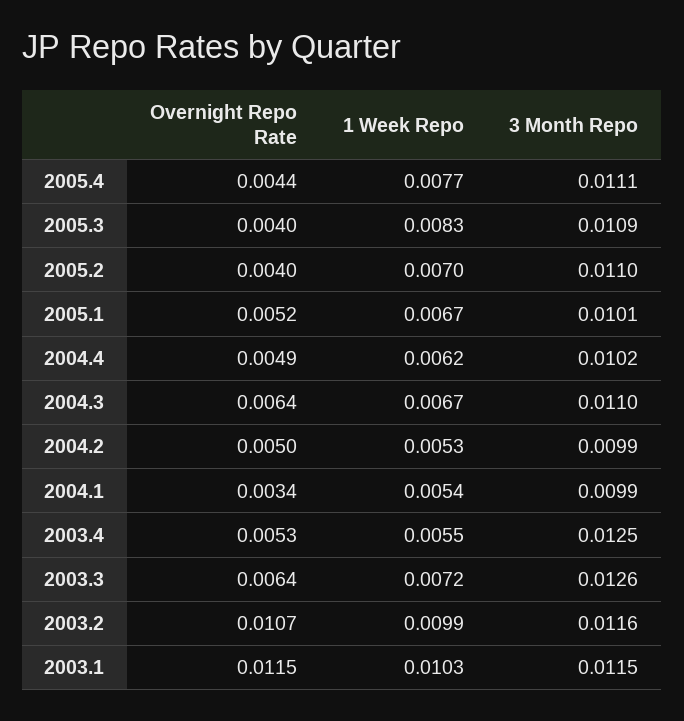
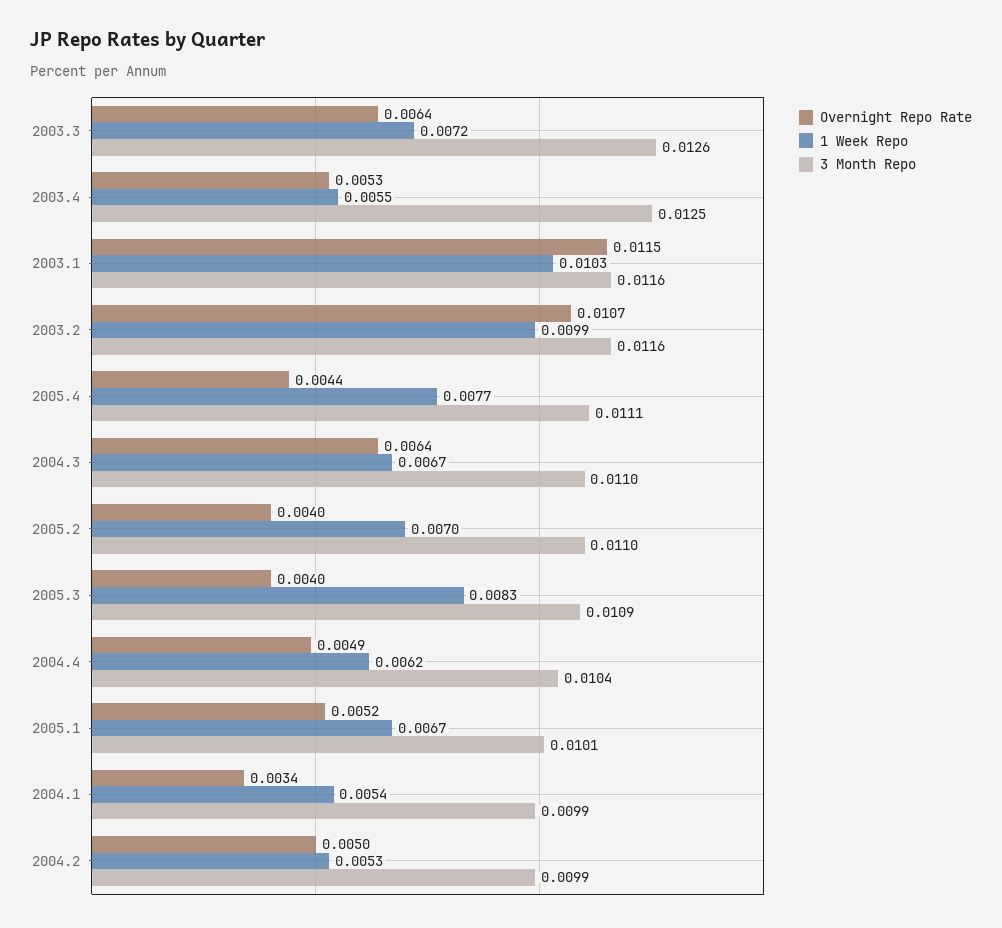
  {
    "Overnight Repo Rate": {
      "2005.4": 0.0044,
      "2005.3": 0.004,
      "2005.2": 0.004,
      "2005.1": 0.0052,
      "2004.4": 0.0049,
      "2004.3": 0.0064,
      "2004.2": 0.005,
      "2004.1": 0.0034,
      "2003.4": 0.0053,
      "2003.3": 0.0064,
      "2003.2": 0.0107,
      "2003.1": 0.0115
    },
    "1 Week Repo": {
      "2005.4": 0.0077,
      "2005.3": 0.0083,
      "2005.2": 0.007,
      "2005.1": 0.0067,
      "2004.4": 0.0062,
      "2004.3": 0.0067,
      "2004.2": 0.0053,
      "2004.1": 0.0054,
      "2003.4": 0.0055,
      "2003.3": 0.0072,
      "2003.2": 0.0099,
      "2003.1": 0.0103
    },
    "3 Month Repo": {
      "2005.4": 0.0111,
      "2005.3": 0.0109,
      "2005.2": 0.011,
      "2005.1": 0.0101,
-     "2004.4": 0.0102,
+     "2004.4": 0.0104,
      "2004.3": 0.011,
      "2004.2": 0.0099,
      "2004.1": 0.0099,
      "2003.4": 0.0125,
      "2003.3": 0.0126,
      "2003.2": 0.0116,
-     "2003.1": 0.0115
+     "2003.1": 0.0116
    }
  }

